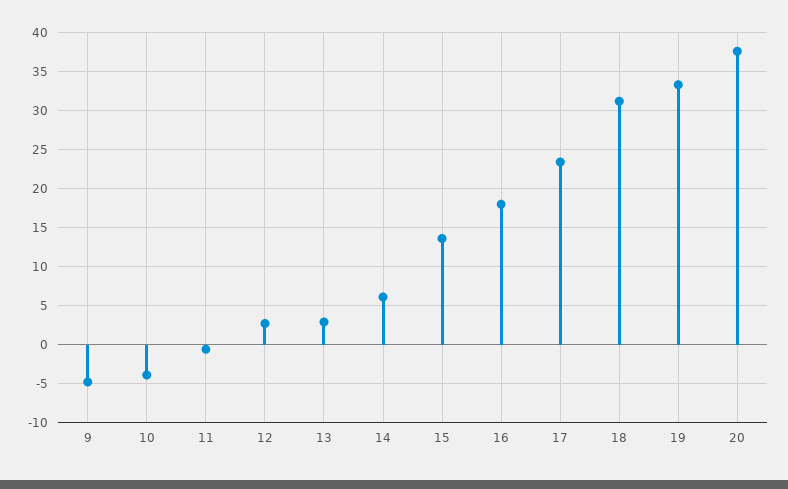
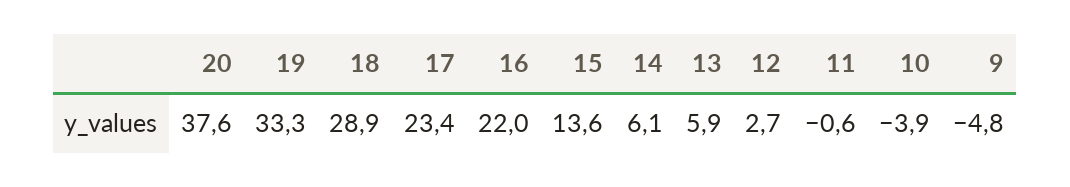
  {
    "9": -4.8,
    "10": -3.9,
    "11": -0.6,
    "12": 2.7,
-   "13": 3,
+   "13": 5.9,
    "14": 6.1,
    "15": 13.6,
-   "16": 18,
+   "16": 22,
    "17": 23.4,
-   "18": 31,
+   "18": 28.9,
    "19": 33.3,
    "20": 37.6
  }

